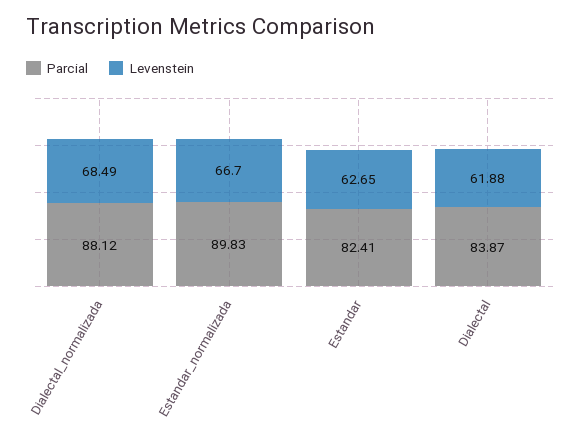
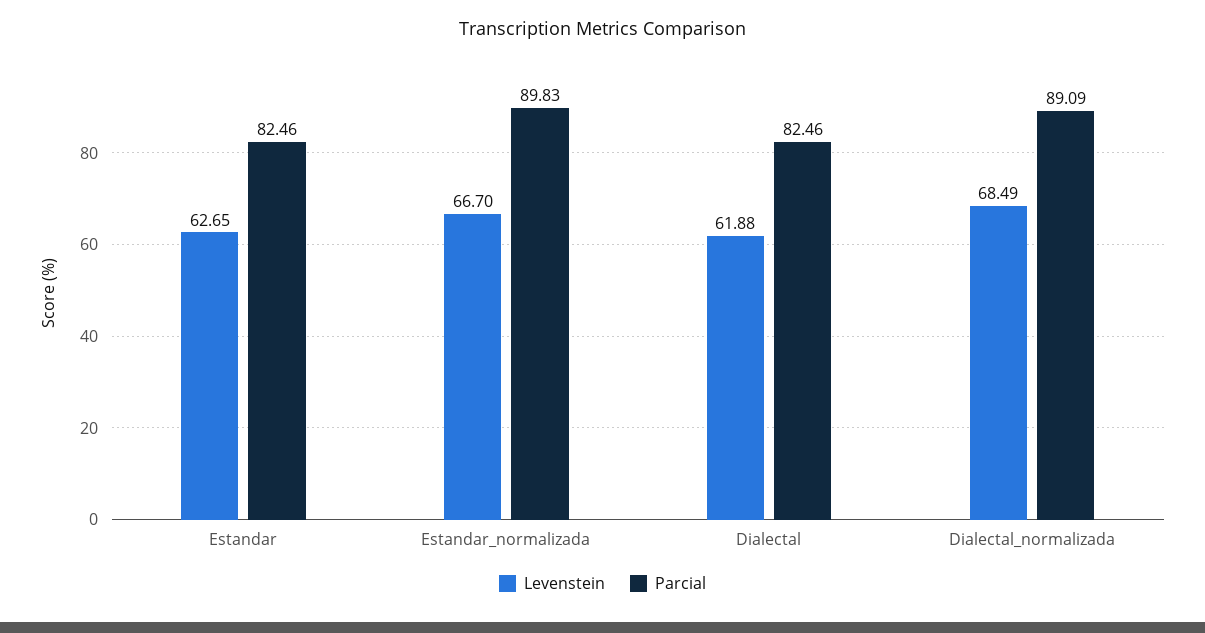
  {
    "Parcial": {
-     "Dialectal_normalizada": 88.12,
+     "Dialectal_normalizada": 89.09,
      "Estandar_normalizada": 89.83,
-     "Estandar": 82.41,
+     "Estandar": 82.46,
-     "Dialectal": 83.87
+     "Dialectal": 82.46
    },
    "Levenstein": {
      "Dialectal_normalizada": 68.49,
      "Estandar_normalizada": 66.7,
      "Estandar": 62.65,
      "Dialectal": 61.88
    }
  }

